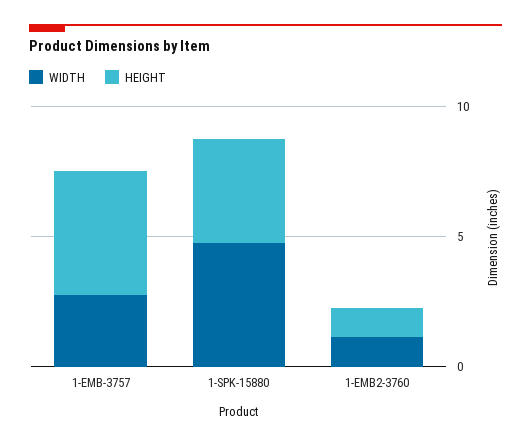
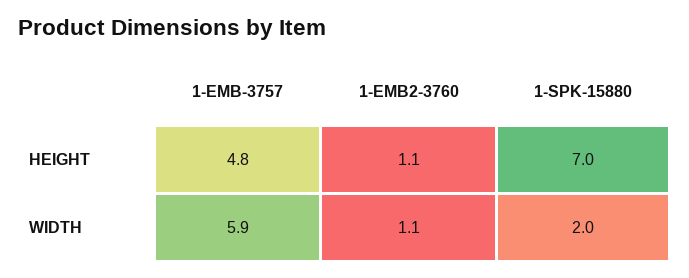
  {
    "WIDTH": {
-     "1-EMB-3757": 3,
+     "1-EMB-3757": 5.9,
-     "1-SPK-15880": 5,
+     "1-SPK-15880": 2,
      "1-EMB2-3760": 1.1
    },
    "HEIGHT": {
      "1-EMB-3757": 4.8,
-     "1-SPK-15880": 4,
+     "1-SPK-15880": 7,
      "1-EMB2-3760": 1.1
    }
  }

